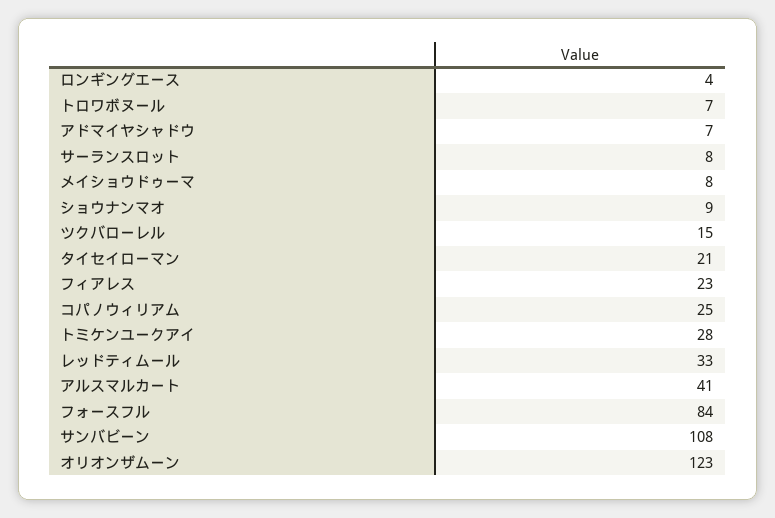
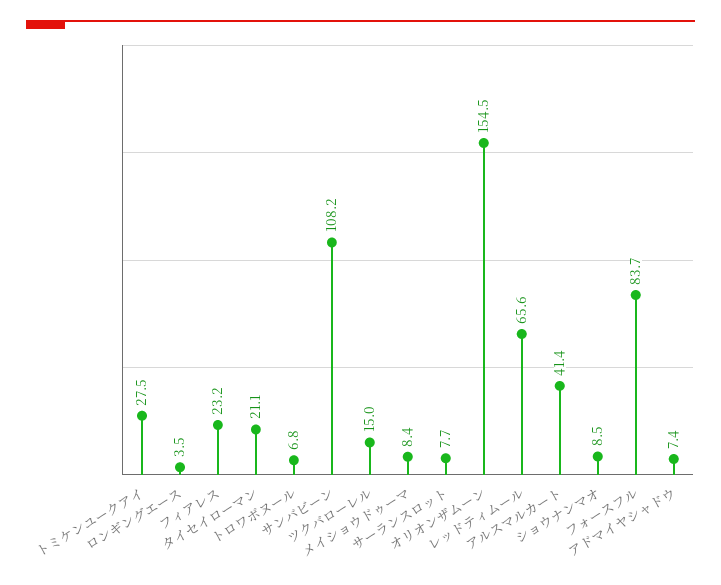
  {
    "ロンギングエース": 3.5,
    "トロワボヌール": 6.8,
    "アドマイヤシャドウ": 7.4,
    "サーランスロット": 7.7,
    "メイショウドゥーマ": 8.4,
    "ショウナンマオ": 8.5,
    "ツクバローレル": 15,
    "タイセイローマン": 21.1,
    "フィアレス": 23.2,
-   "コパノウィリアム": 25,
    "トミケンユークアイ": 27.5,
-   "レッドティムール": 33,
+   "レッドティムール": 65.6,
    "アルスマルカート": 41.4,
    "フォースフル": 83.7,
    "サンバビーン": 108.2,
-   "オリオンザムーン": 123
+   "オリオンザムーン": 154.5
  }

